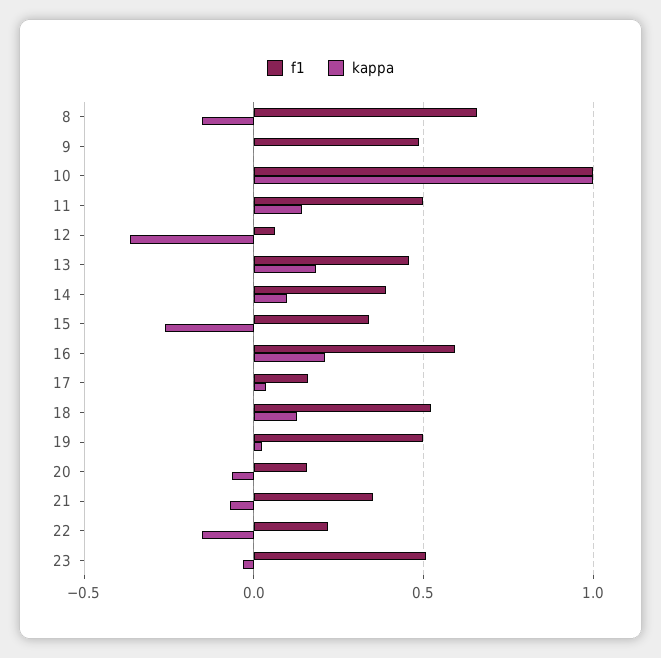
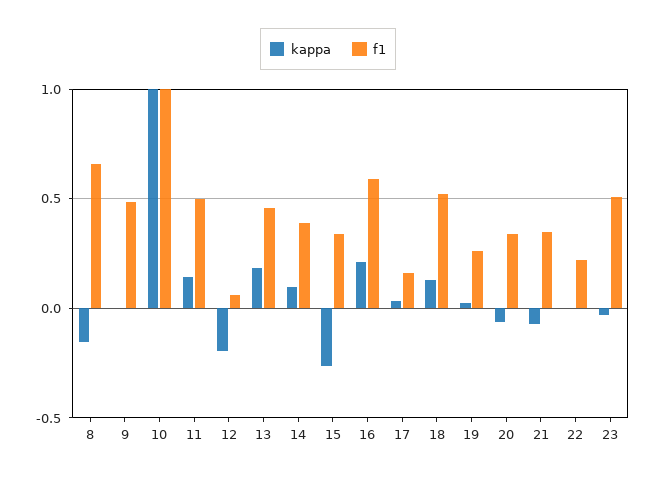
  {
    "f1": {
      "8": 0.65,
      "9": 0.5,
      "10": 1,
      "11": 0.5,
      "12": 0.05,
      "13": 0.45,
      "14": 0.4,
      "15": 0.35,
      "16": 0.6,
      "17": 0.15,
      "18": 0.5,
-     "19": 0.5,
+     "19": 0.25,
-     "20": 0.15,
+     "20": 0.35,
      "21": 0.35,
      "22": 0.2,
      "23": 0.5
    },
    "kappa": {
      "8": -0.15,
      "9": 0,
      "10": 1,
      "11": 0.15,
-     "12": -0.35,
+     "12": -0.2,
      "13": 0.2,
      "14": 0.1,
      "15": -0.25,
      "16": 0.2,
      "17": 0.05,
      "18": 0.15,
      "19": 0.05,
      "20": -0.05,
      "21": -0.05,
-     "22": -0.15,
+     "22": 0,
      "23": -0.05
    }
  }

